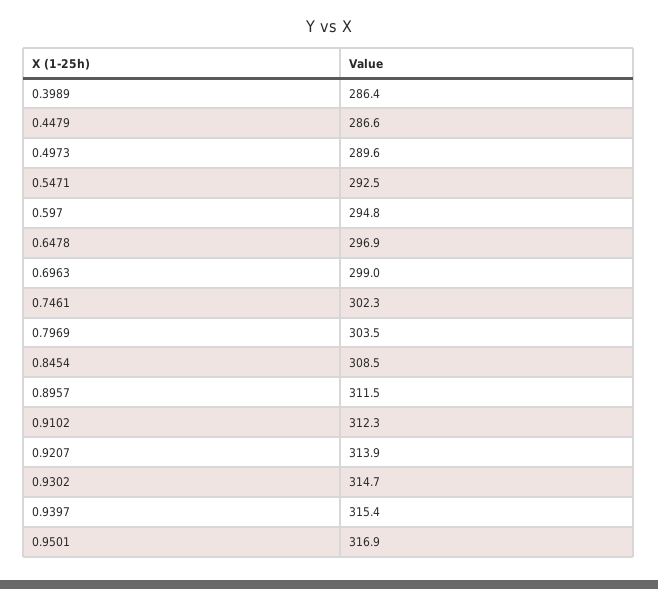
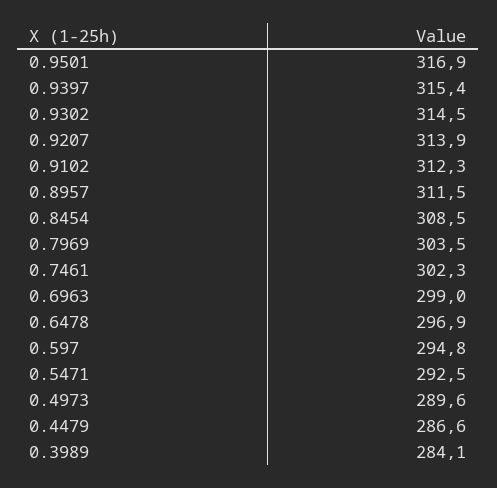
  {
-   "0.3989": 286.4,
+   "0.3989": 284.1,
    "0.4479": 286.6,
    "0.4973": 289.6,
    "0.5471": 292.5,
    "0.597": 294.8,
    "0.6478": 296.9,
    "0.6963": 299,
    "0.7461": 302.3,
    "0.7969": 303.5,
    "0.8454": 308.5,
    "0.8957": 311.5,
    "0.9102": 312.3,
    "0.9207": 313.9,
-   "0.9302": 314.7,
+   "0.9302": 314.5,
    "0.9397": 315.4,
    "0.9501": 316.9
  }

